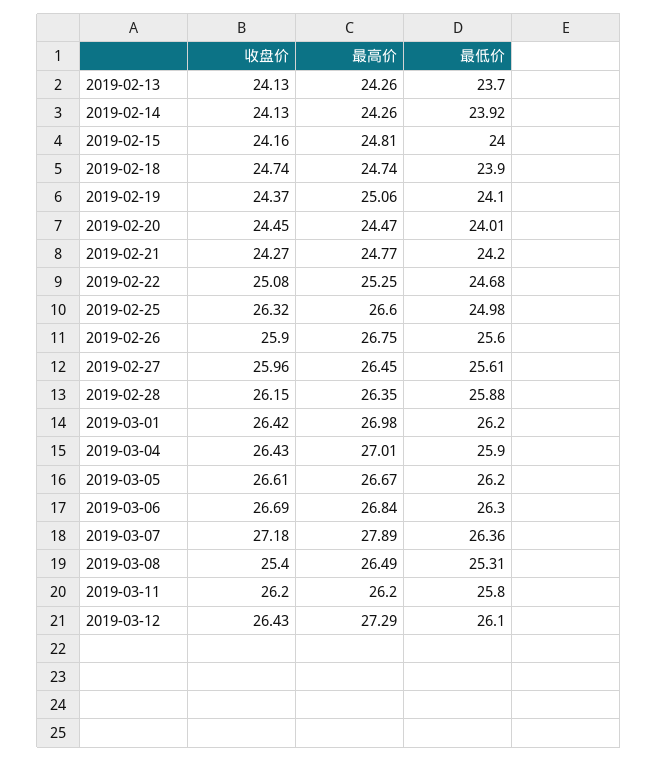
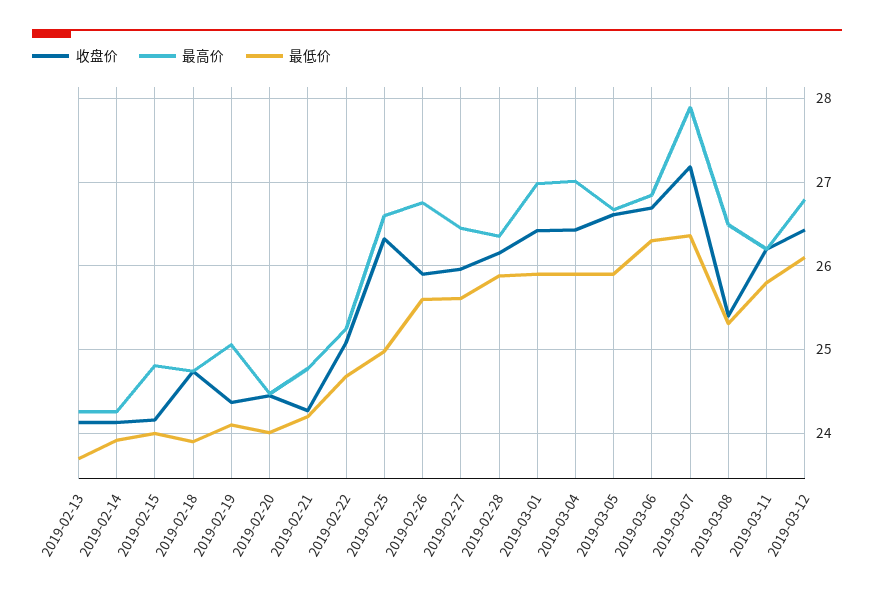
  {
    "收盘价": {
      "2019-02-13": 24.13,
      "2019-02-14": 24.13,
      "2019-02-15": 24.16,
      "2019-02-18": 24.74,
      "2019-02-19": 24.37,
      "2019-02-20": 24.45,
      "2019-02-21": 24.27,
      "2019-02-22": 25.08,
      "2019-02-25": 26.32,
      "2019-02-26": 25.9,
      "2019-02-27": 25.96,
      "2019-02-28": 26.15,
      "2019-03-01": 26.42,
      "2019-03-04": 26.43,
      "2019-03-05": 26.61,
      "2019-03-06": 26.69,
      "2019-03-07": 27.18,
      "2019-03-08": 25.4,
      "2019-03-11": 26.2,
      "2019-03-12": 26.43
    },
    "最高价": {
      "2019-02-13": 24.26,
      "2019-02-14": 24.26,
      "2019-02-15": 24.81,
      "2019-02-18": 24.74,
      "2019-02-19": 25.06,
      "2019-02-20": 24.47,
      "2019-02-21": 24.77,
      "2019-02-22": 25.25,
      "2019-02-25": 26.6,
      "2019-02-26": 26.75,
      "2019-02-27": 26.45,
      "2019-02-28": 26.35,
      "2019-03-01": 26.98,
      "2019-03-04": 27.01,
      "2019-03-05": 26.67,
      "2019-03-06": 26.84,
      "2019-03-07": 27.89,
      "2019-03-08": 26.49,
      "2019-03-11": 26.2,
-     "2019-03-12": 27.29
+     "2019-03-12": 26.8
    },
    "最低价": {
      "2019-02-13": 23.7,
      "2019-02-14": 23.92,
      "2019-02-15": 24,
      "2019-02-18": 23.9,
      "2019-02-19": 24.1,
      "2019-02-20": 24.01,
      "2019-02-21": 24.2,
      "2019-02-22": 24.68,
      "2019-02-25": 24.98,
      "2019-02-26": 25.6,
      "2019-02-27": 25.61,
      "2019-02-28": 25.88,
-     "2019-03-01": 26.2,
+     "2019-03-01": 25.9,
      "2019-03-04": 25.9,
-     "2019-03-05": 26.2,
+     "2019-03-05": 25.9,
      "2019-03-06": 26.3,
      "2019-03-07": 26.36,
      "2019-03-08": 25.31,
      "2019-03-11": 25.8,
      "2019-03-12": 26.1
    }
  }

